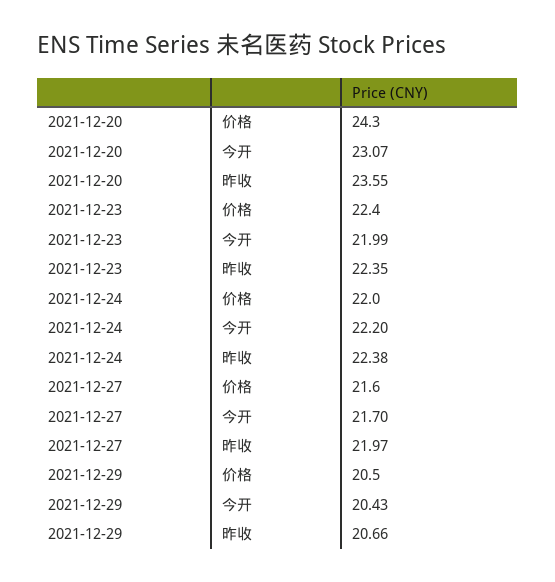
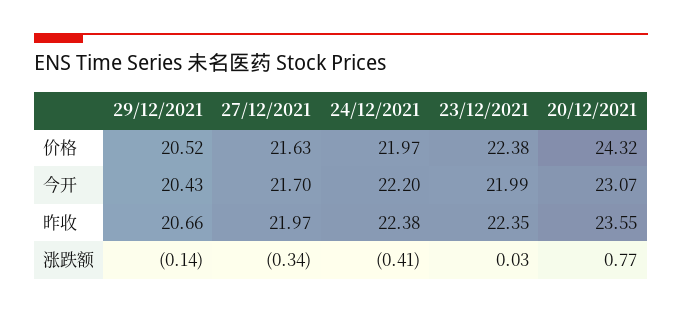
  {
    "2021-12-20": {
      "价格": 24.32,
      "今开": 23.07,
-     "昨收": 23.55
+     "昨收": 23.55,
+     "涨跌额": 0.77
    },
    "2021-12-23": {
      "价格": 22.38,
      "今开": 21.99,
-     "昨收": 22.35
+     "昨收": 22.35,
+     "涨跌额": 0.03
    },
    "2021-12-24": {
      "价格": 21.97,
      "今开": 22.2,
-     "昨收": 22.38
+     "昨收": 22.38,
+     "涨跌额": -0.41
    },
    "2021-12-27": {
      "价格": 21.63,
      "今开": 21.7,
-     "昨收": 21.97
+     "昨收": 21.97,
+     "涨跌额": -0.34
    },
    "2021-12-29": {
      "价格": 20.52,
      "今开": 20.43,
-     "昨收": 20.66
+     "昨收": 20.66,
+     "涨跌额": -0.14
    }
  }

